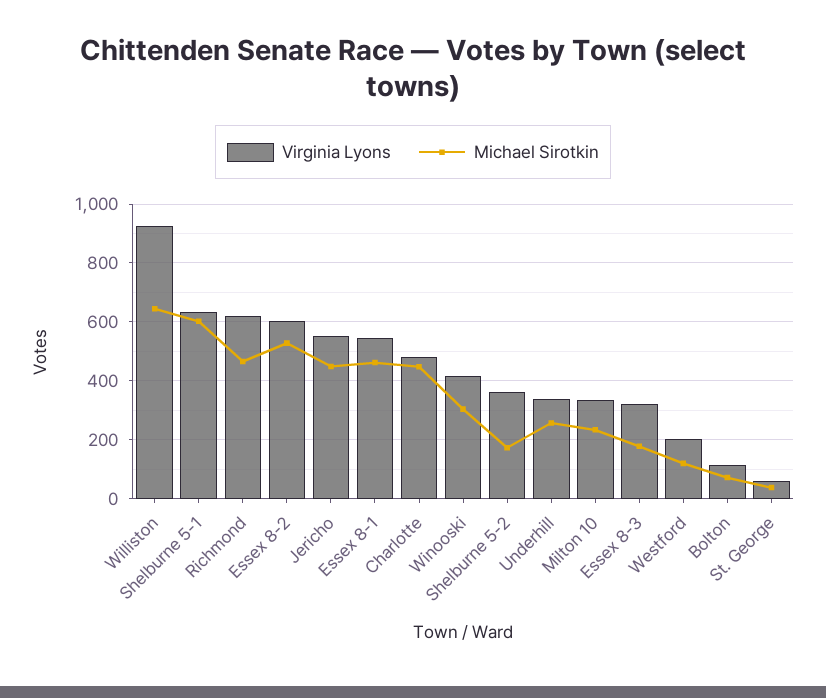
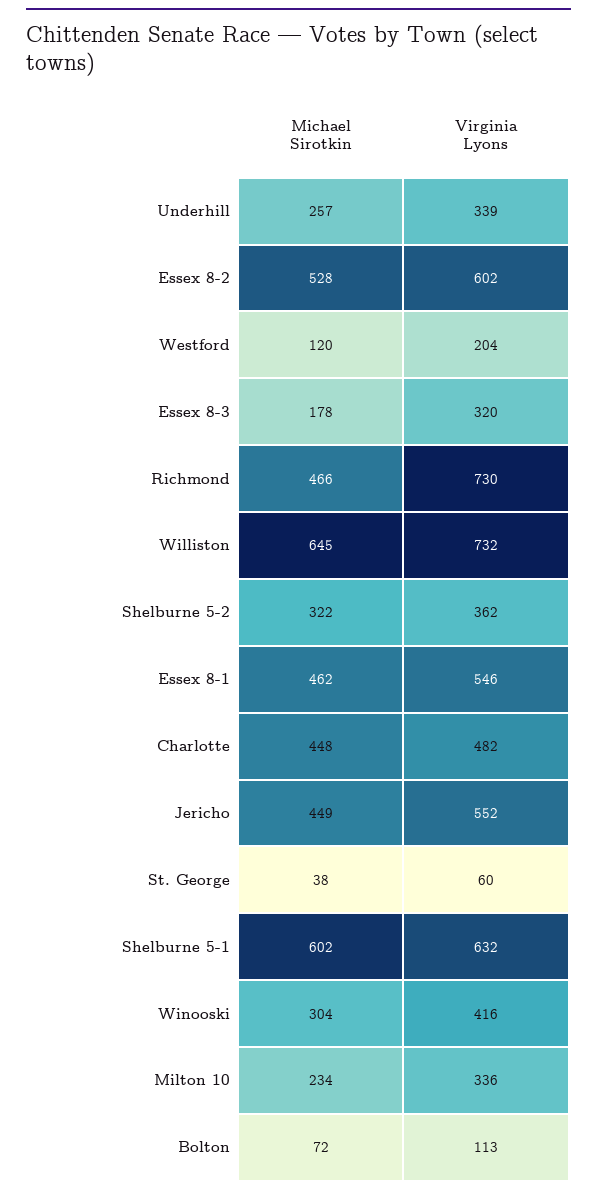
  {
    "Virginia Lyons": {
-     "Williston": 925,
+     "Williston": 732,
      "Shelburne 5-1": 632,
-     "Richmond": 625,
+     "Richmond": 730,
      "Essex 8-2": 602,
      "Jericho": 552,
      "Essex 8-1": 546,
      "Charlotte": 482,
      "Winooski": 416,
      "Shelburne 5-2": 362,
      "Underhill": 339,
      "Milton 10": 336,
      "Essex 8-3": 320,
      "Westford": 204,
      "Bolton": 113,
      "St. George": 60
    },
    "Michael Sirotkin": {
      "Williston": 645,
      "Shelburne 5-1": 602,
      "Richmond": 466,
      "Essex 8-2": 528,
      "Jericho": 449,
      "Essex 8-1": 462,
      "Charlotte": 448,
      "Winooski": 304,
-     "Shelburne 5-2": 175,
+     "Shelburne 5-2": 322,
      "Underhill": 257,
      "Milton 10": 234,
      "Essex 8-3": 178,
      "Westford": 120,
      "Bolton": 72,
      "St. George": 38
    }
  }

